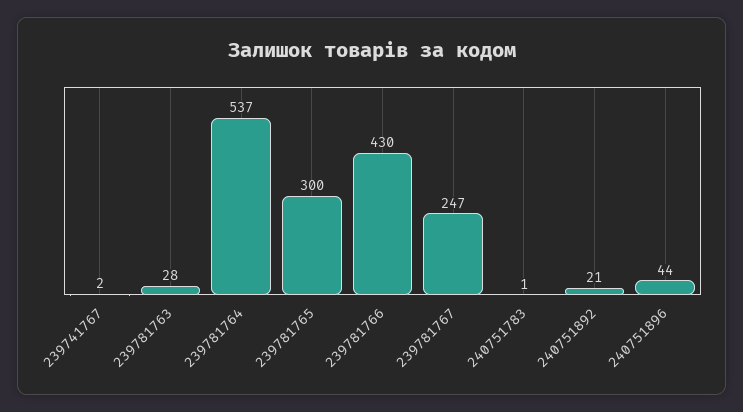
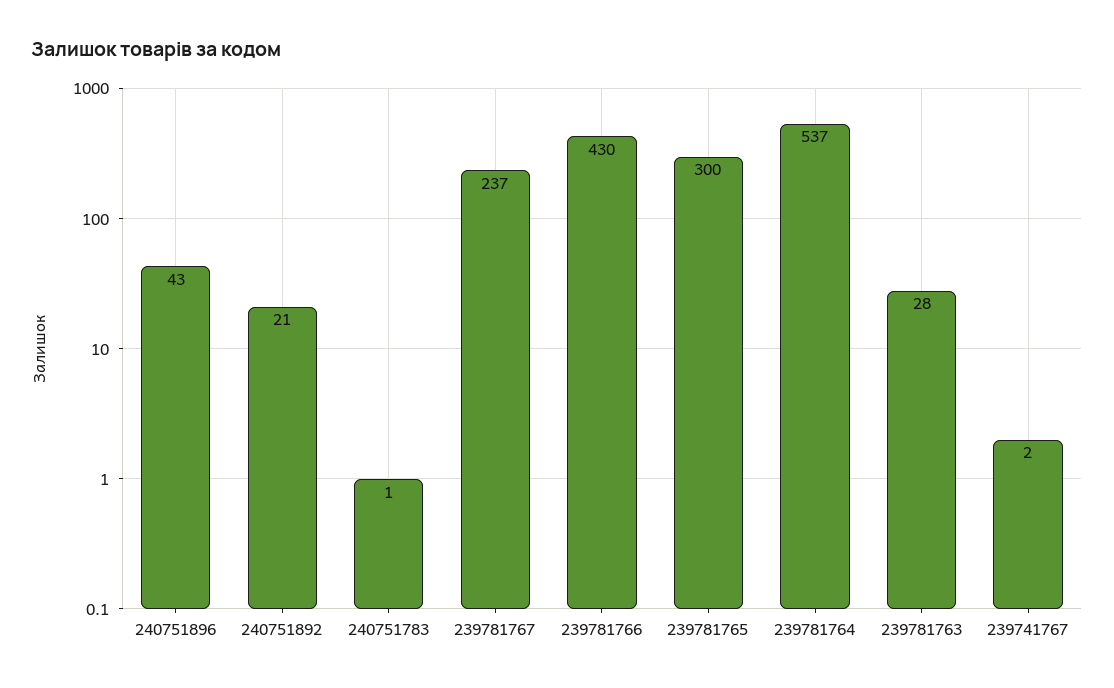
  {
    "239741767": 2,
    "239781763": 28,
    "239781764": 537,
    "239781765": 300,
    "239781766": 430,
-   "239781767": 247,
+   "239781767": 237,
    "240751783": 1,
    "240751892": 21,
-   "240751896": 44
+   "240751896": 43
  }

